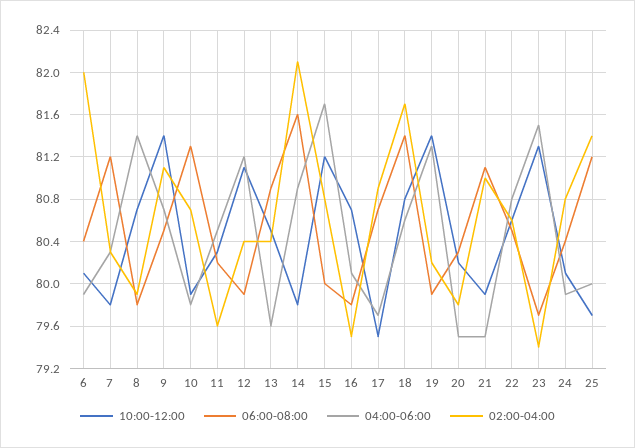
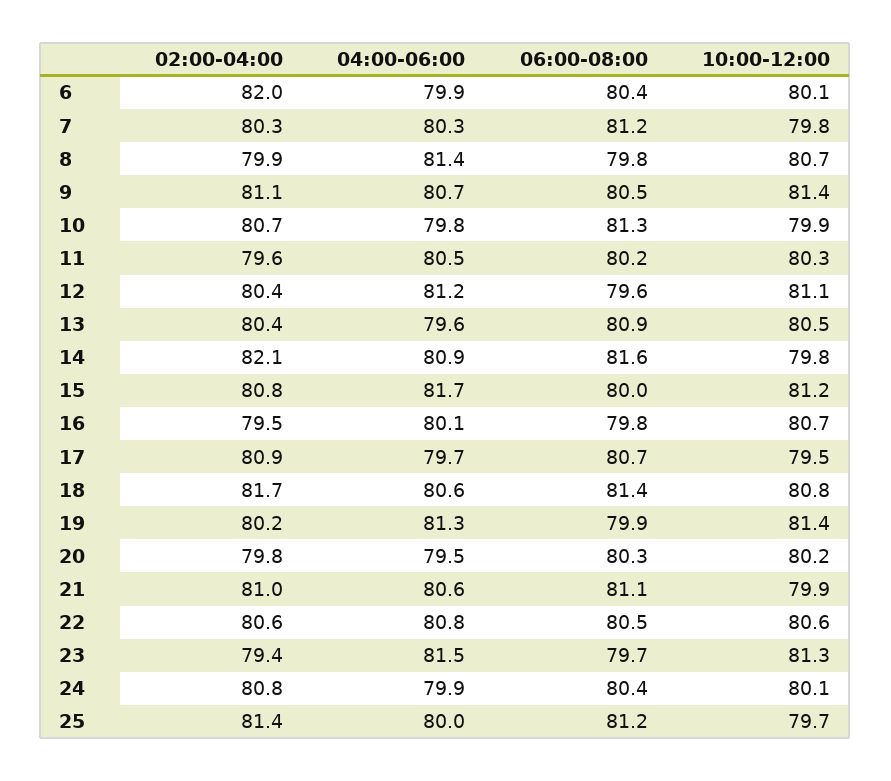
  {
    "10:00-12:00": {
      "6": 80.1,
      "7": 79.8,
      "8": 80.7,
      "9": 81.4,
      "10": 79.9,
      "11": 80.3,
      "12": 81.1,
      "13": 80.5,
      "14": 79.8,
      "15": 81.2,
      "16": 80.7,
      "17": 79.5,
      "18": 80.8,
      "19": 81.4,
      "20": 80.2,
      "21": 79.9,
      "22": 80.6,
      "23": 81.3,
      "24": 80.1,
      "25": 79.7
    },
    "06:00-08:00": {
      "6": 80.4,
      "7": 81.2,
      "8": 79.8,
      "9": 80.5,
      "10": 81.3,
      "11": 80.2,
-     "12": 79.9,
+     "12": 79.6,
      "13": 80.9,
      "14": 81.6,
      "15": 80,
      "16": 79.8,
      "17": 80.7,
      "18": 81.4,
      "19": 79.9,
      "20": 80.3,
      "21": 81.1,
      "22": 80.5,
      "23": 79.7,
      "24": 80.4,
      "25": 81.2
    },
    "04:00-06:00": {
      "6": 79.9,
      "7": 80.3,
      "8": 81.4,
      "9": 80.7,
      "10": 79.8,
      "11": 80.5,
      "12": 81.2,
      "13": 79.6,
      "14": 80.9,
      "15": 81.7,
      "16": 80.1,
      "17": 79.7,
      "18": 80.6,
      "19": 81.3,
      "20": 79.5,
-     "21": 79.5,
+     "21": 80.6,
      "22": 80.8,
      "23": 81.5,
      "24": 79.9,
      "25": 80
    },
    "02:00-04:00": {
      "6": 82,
      "7": 80.3,
      "8": 79.9,
      "9": 81.1,
      "10": 80.7,
      "11": 79.6,
      "12": 80.4,
      "13": 80.4,
      "14": 82.1,
      "15": 80.8,
      "16": 79.5,
      "17": 80.9,
      "18": 81.7,
      "19": 80.2,
      "20": 79.8,
      "21": 81,
      "22": 80.6,
      "23": 79.4,
      "24": 80.8,
      "25": 81.4
    }
  }

